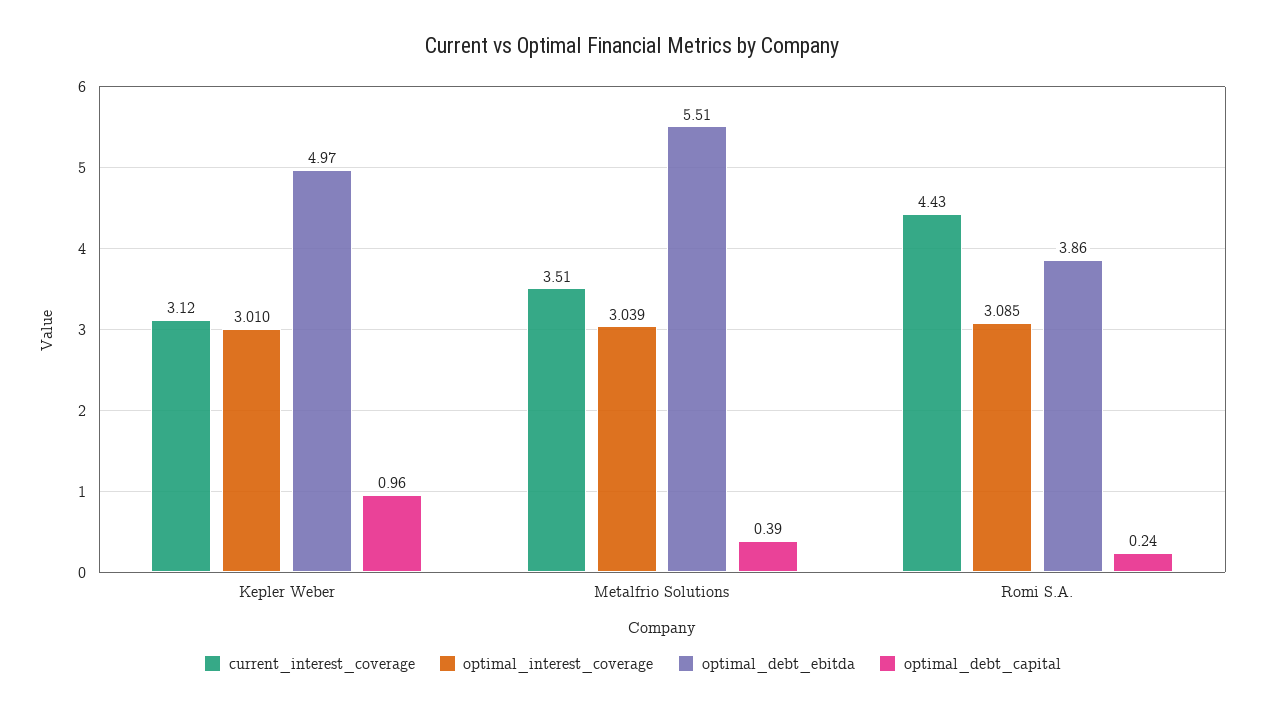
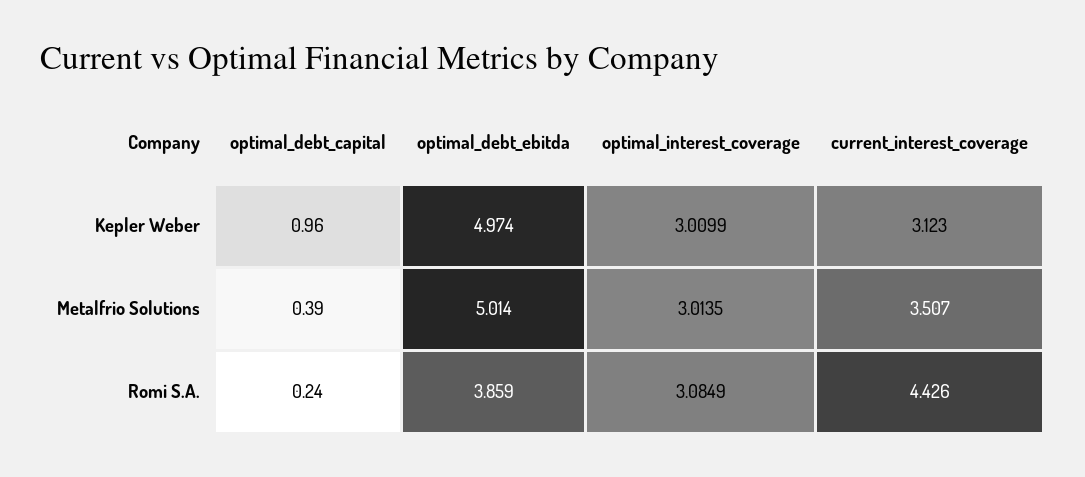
  {
    "current_interest_coverage": {
      "Kepler Weber": 3.123,
      "Metalfrio Solutions": 3.507,
      "Romi S.A.": 4.426
    },
    "optimal_interest_coverage": {
      "Kepler Weber": 3.0099,
-     "Metalfrio Solutions": 3.039,
+     "Metalfrio Solutions": 3.0135,
      "Romi S.A.": 3.0849
    },
    "optimal_debt_ebitda": {
      "Kepler Weber": 4.974,
-     "Metalfrio Solutions": 5.51,
+     "Metalfrio Solutions": 5.014,
      "Romi S.A.": 3.859
    },
    "optimal_debt_capital": {
      "Kepler Weber": 0.96,
      "Metalfrio Solutions": 0.39,
      "Romi S.A.": 0.24
    }
  }

